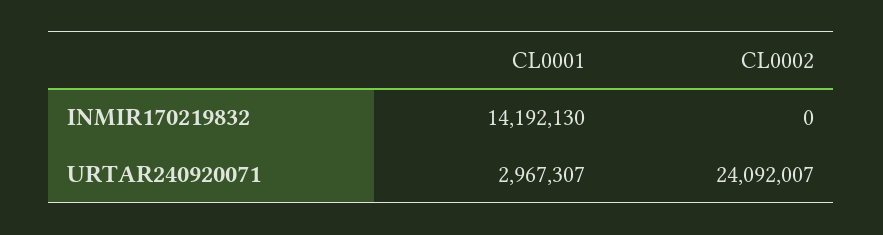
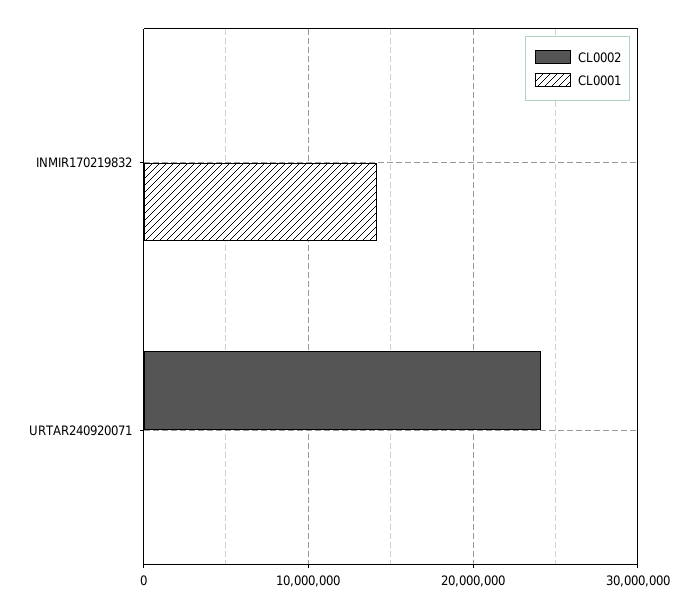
  {
    "CL0001": {
      "INMIR170219832": 14192130,
-     "URTAR240920071": 2967307
+     "URTAR240920071": 0
    },
    "CL0002": {
      "INMIR170219832": 0,
      "URTAR240920071": 24092007
    }
  }

